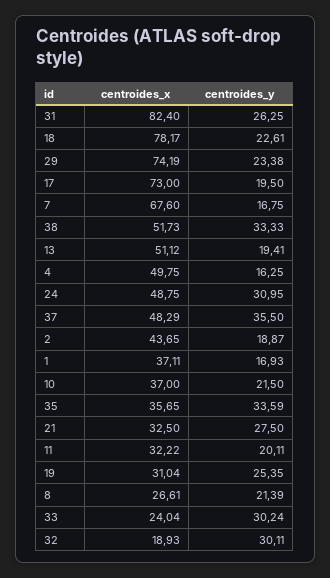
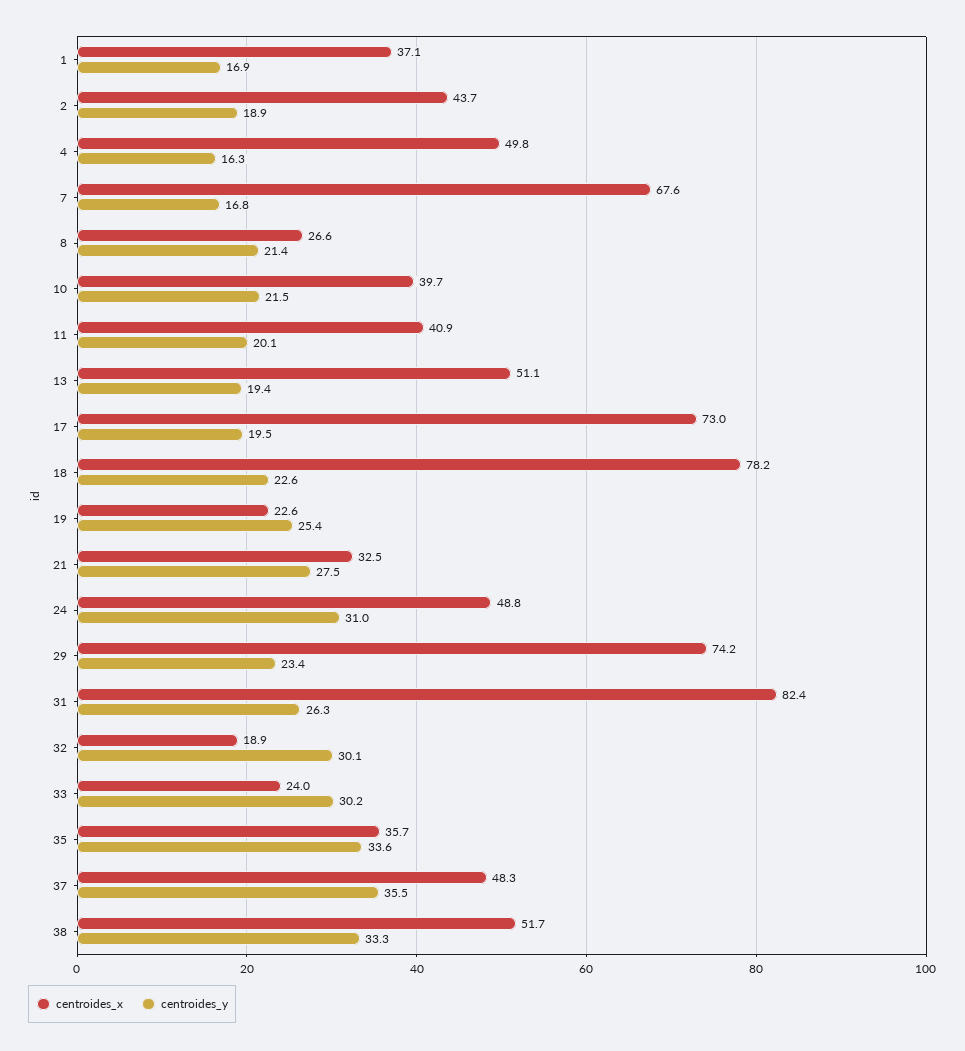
  {
    "centroides_x": {
      "31": 82.4,
      "18": 78.17,
      "29": 74.19,
      "17": 73,
      "7": 67.6,
      "38": 51.73,
      "13": 51.12,
      "4": 49.75,
      "24": 48.75,
      "37": 48.29,
      "2": 43.65,
      "1": 37.11,
-     "10": 37,
+     "10": 39.7,
      "35": 35.65,
      "21": 32.5,
-     "11": 32.22,
+     "11": 40.9,
-     "19": 31.04,
+     "19": 22.6,
      "8": 26.61,
      "33": 24.04,
      "32": 18.93
    },
    "centroides_y": {
      "31": 26.25,
      "18": 22.61,
      "29": 23.38,
      "17": 19.5,
      "7": 16.75,
      "38": 33.33,
      "13": 19.41,
      "4": 16.25,
      "24": 30.95,
      "37": 35.5,
      "2": 18.87,
      "1": 16.93,
      "10": 21.5,
      "35": 33.59,
      "21": 27.5,
      "11": 20.11,
      "19": 25.35,
      "8": 21.39,
      "33": 30.24,
      "32": 30.11
    }
  }

